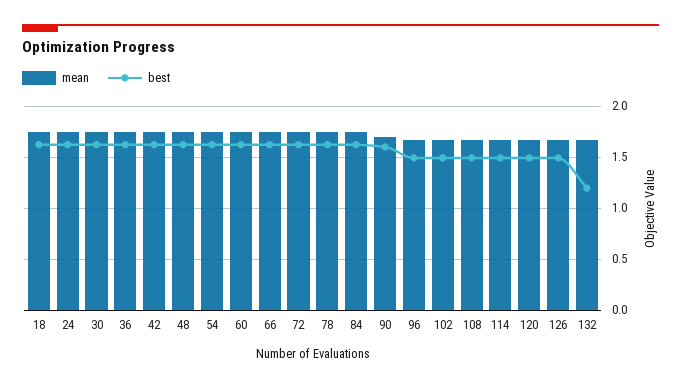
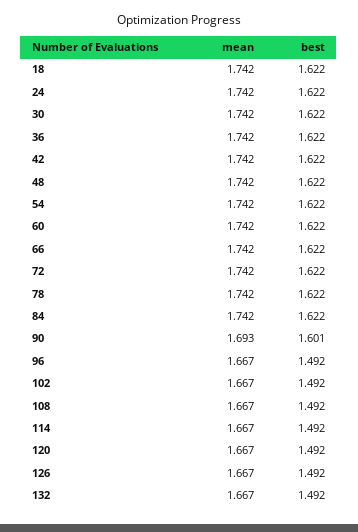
  {
    "mean": {
      "18": 1.742,
      "24": 1.742,
      "30": 1.742,
      "36": 1.742,
      "42": 1.742,
      "48": 1.742,
      "54": 1.742,
      "60": 1.742,
      "66": 1.742,
      "72": 1.742,
      "78": 1.742,
      "84": 1.742,
      "90": 1.693,
      "96": 1.667,
      "102": 1.667,
      "108": 1.667,
      "114": 1.667,
      "120": 1.667,
      "126": 1.667,
      "132": 1.667
    },
    "best": {
      "18": 1.622,
      "24": 1.622,
      "30": 1.622,
      "36": 1.622,
      "42": 1.622,
      "48": 1.622,
      "54": 1.622,
      "60": 1.622,
      "66": 1.622,
      "72": 1.622,
      "78": 1.622,
      "84": 1.622,
      "90": 1.601,
      "96": 1.492,
      "102": 1.492,
      "108": 1.492,
      "114": 1.492,
      "120": 1.492,
      "126": 1.492,
-     "132": 1.2
+     "132": 1.492
    }
  }

